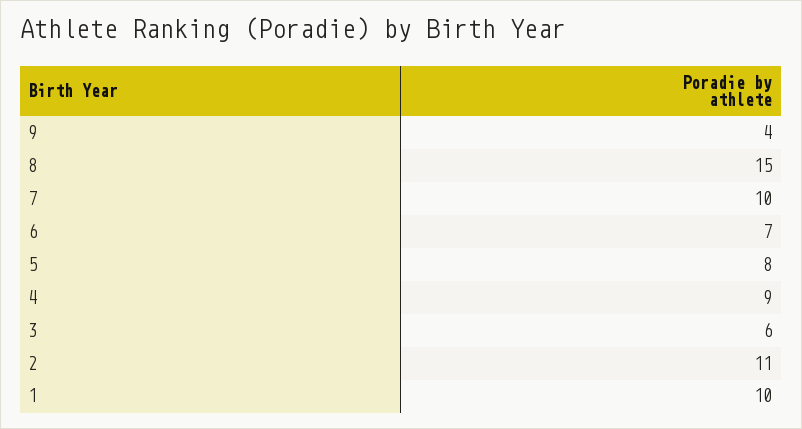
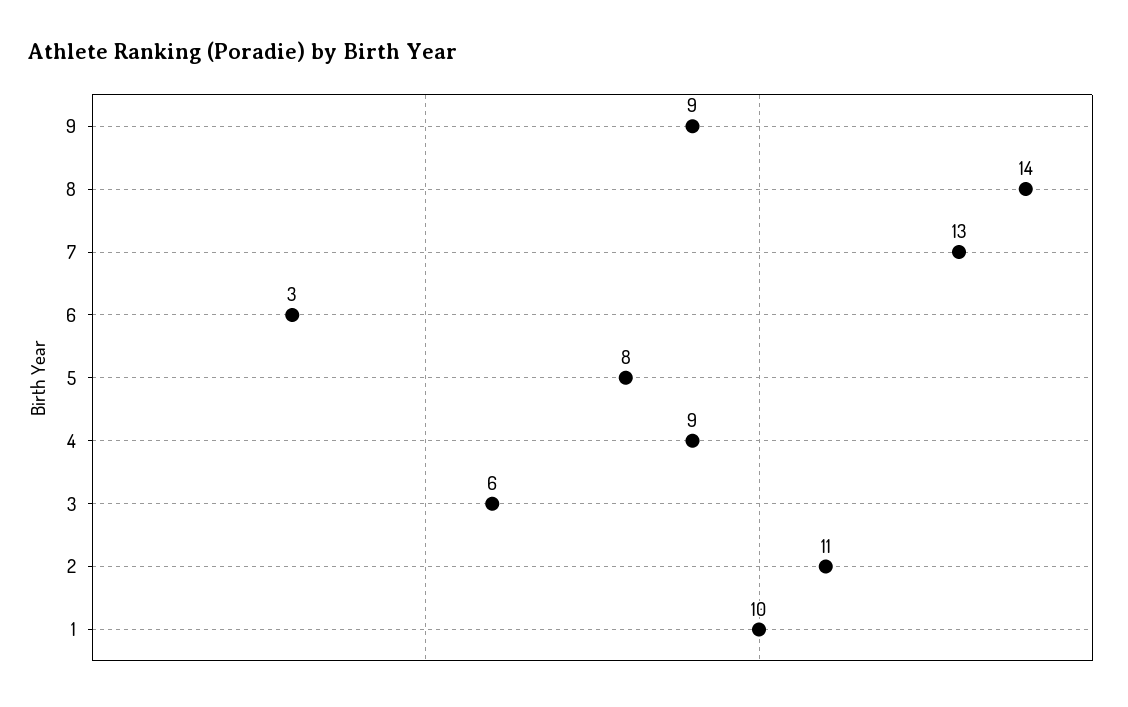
  {
-   "9": 4,
+   "9": 9,
-   "8": 15,
+   "8": 14,
-   "7": 10,
+   "7": 13,
-   "6": 7,
+   "6": 3,
    "5": 8,
    "4": 9,
    "3": 6,
    "2": 11,
    "1": 10
  }

